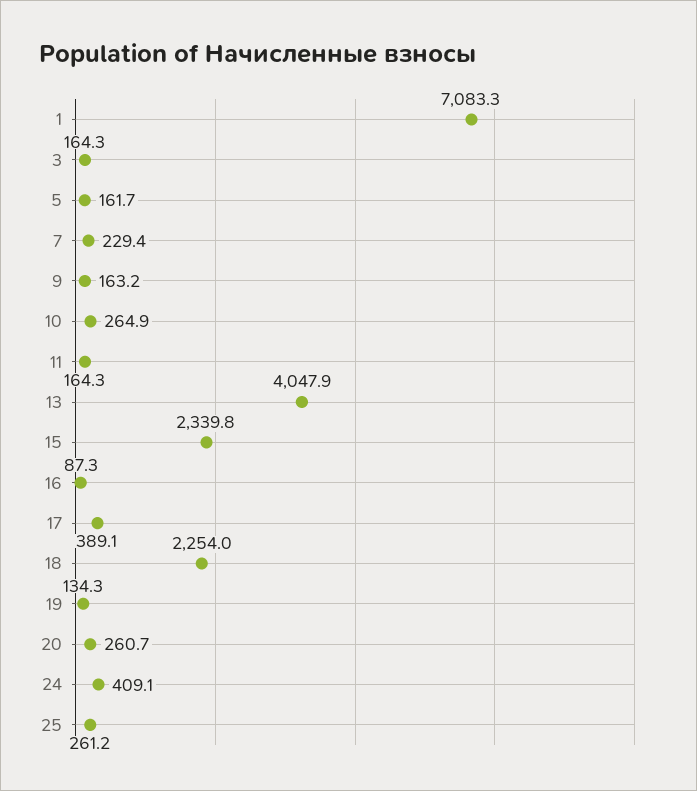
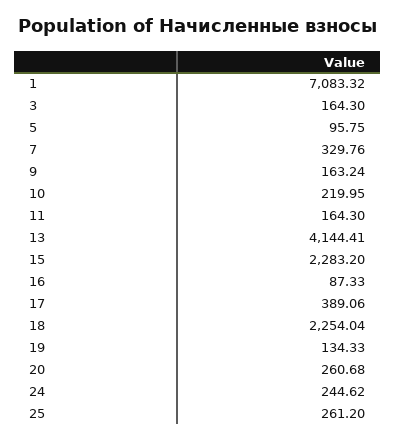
  {
    "1": 7083.32,
    "3": 164.3,
-   "5": 161.7,
+   "5": 95.75,
-   "7": 229.4,
+   "7": 329.76,
    "9": 163.24,
-   "10": 264.9,
+   "10": 219.95,
    "11": 164.3,
-   "13": 4047.9,
+   "13": 4144.41,
-   "15": 2339.8,
+   "15": 2283.2,
    "16": 87.33,
    "17": 389.06,
    "18": 2254.04,
    "19": 134.33,
    "20": 260.68,
-   "24": 409.1,
+   "24": 244.62,
    "25": 261.2
  }

